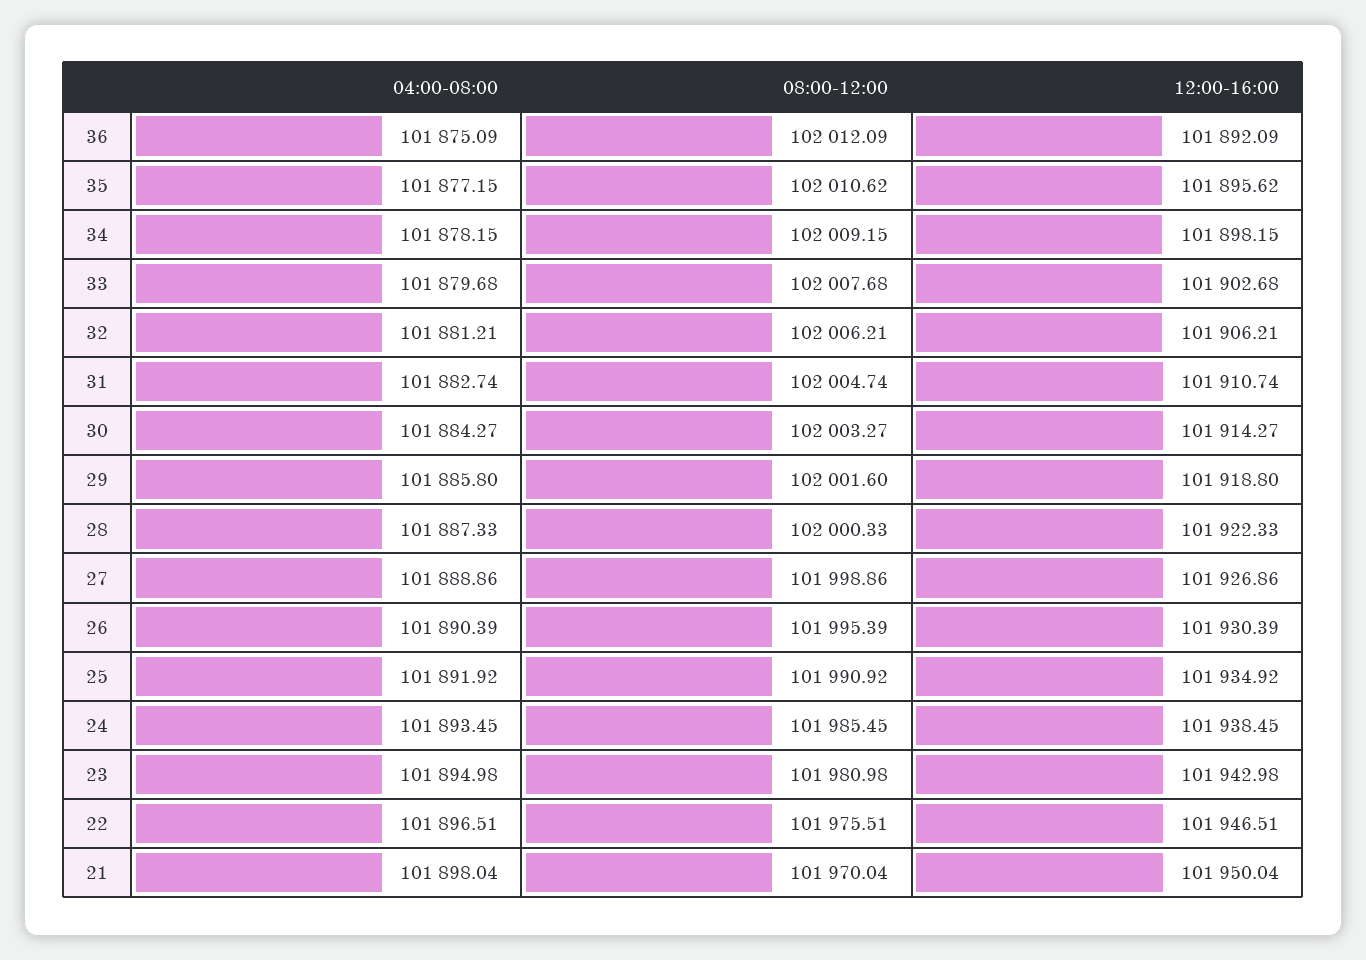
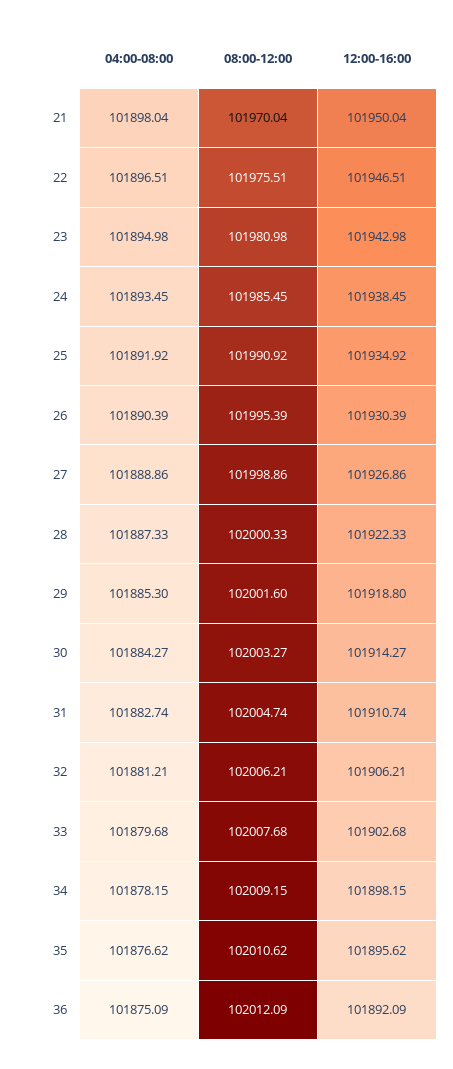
  {
    "04:00-08:00": {
      "36": 101875.09,
-     "35": 101877.15,
+     "35": 101876.62,
      "34": 101878.15,
      "33": 101879.68,
      "32": 101881.21,
      "31": 101882.74,
      "30": 101884.27,
-     "29": 101885.8,
+     "29": 101885.3,
      "28": 101887.33,
      "27": 101888.86,
      "26": 101890.39,
      "25": 101891.92,
      "24": 101893.45,
      "23": 101894.98,
      "22": 101896.51,
      "21": 101898.04
    },
    "08:00-12:00": {
      "36": 102012.09,
      "35": 102010.62,
      "34": 102009.15,
      "33": 102007.68,
      "32": 102006.21,
      "31": 102004.74,
      "30": 102003.27,
      "29": 102001.6,
      "28": 102000.33,
      "27": 101998.86,
      "26": 101995.39,
      "25": 101990.92,
      "24": 101985.45,
      "23": 101980.98,
      "22": 101975.51,
      "21": 101970.04
    },
    "12:00-16:00": {
      "36": 101892.09,
      "35": 101895.62,
      "34": 101898.15,
      "33": 101902.68,
      "32": 101906.21,
      "31": 101910.74,
      "30": 101914.27,
      "29": 101918.8,
      "28": 101922.33,
      "27": 101926.86,
      "26": 101930.39,
      "25": 101934.92,
      "24": 101938.45,
      "23": 101942.98,
      "22": 101946.51,
      "21": 101950.04
    }
  }

